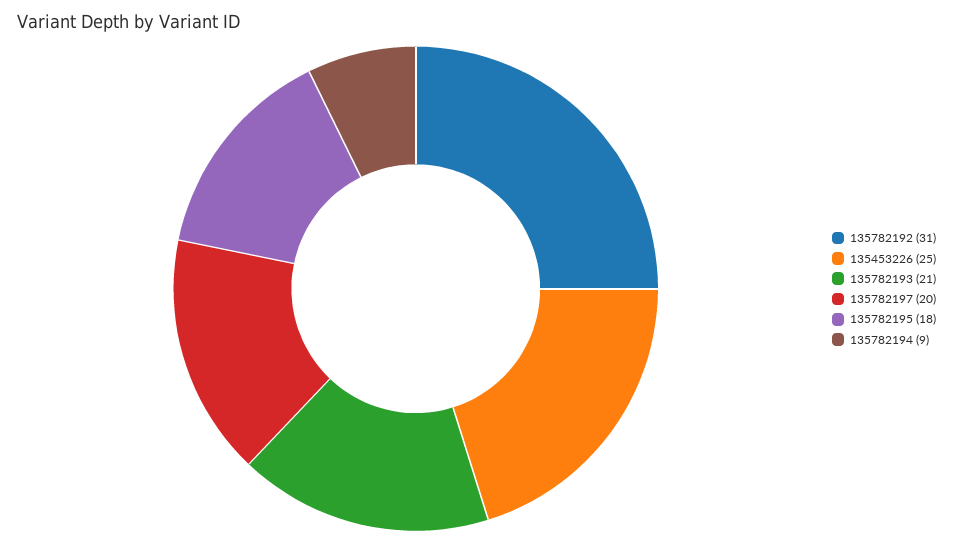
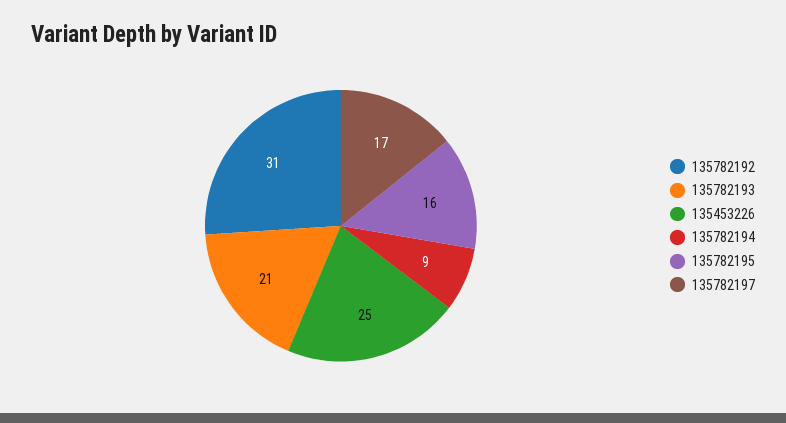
  {
    "135782192": 31,
    "135453226": 25,
    "135782193": 21,
-   "135782197": 20,
+   "135782197": 17,
-   "135782195": 18,
+   "135782195": 16,
    "135782194": 9
  }

